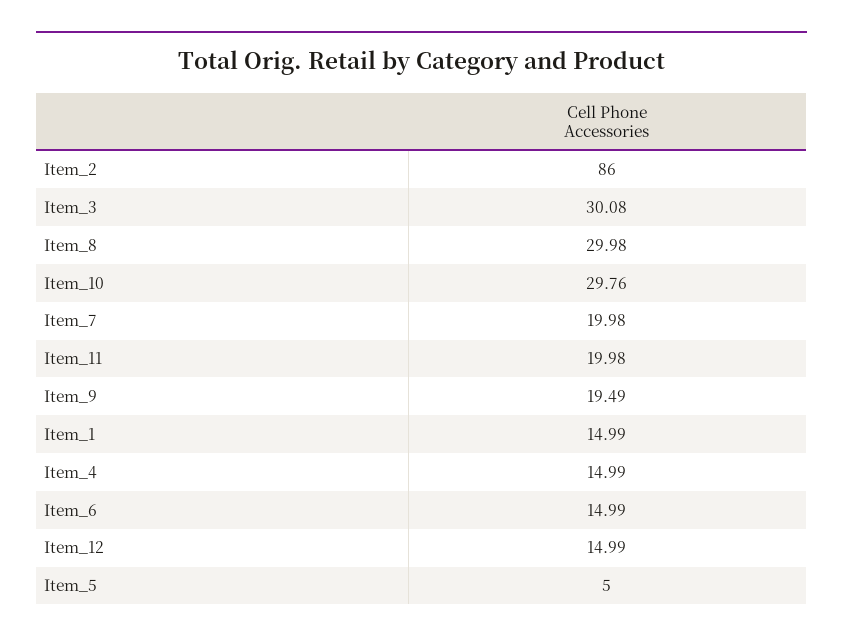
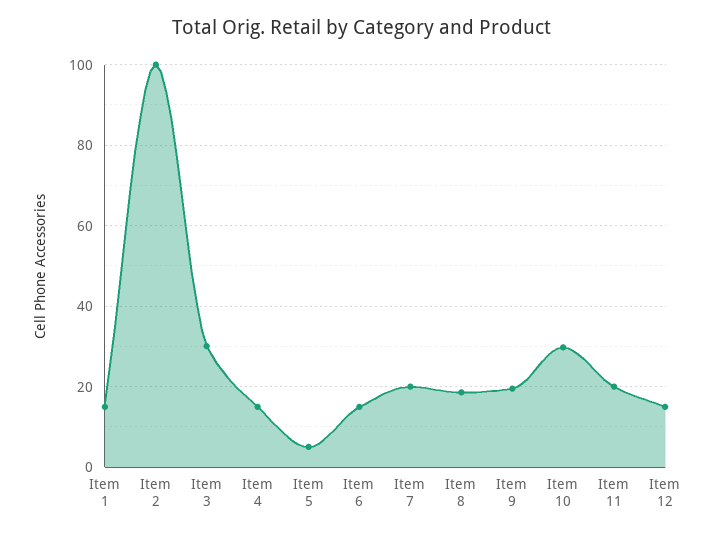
  {
-   "Item_2": 86,
+   "Item_2": 100,
    "Item_3": 30.08,
-   "Item_8": 29.98,
+   "Item_8": 18,
    "Item_10": 29.76,
    "Item_7": 19.98,
    "Item_11": 19.98,
    "Item_9": 19.49,
    "Item_1": 14.99,
    "Item_4": 14.99,
    "Item_6": 14.99,
    "Item_12": 14.99,
    "Item_5": 5
  }

